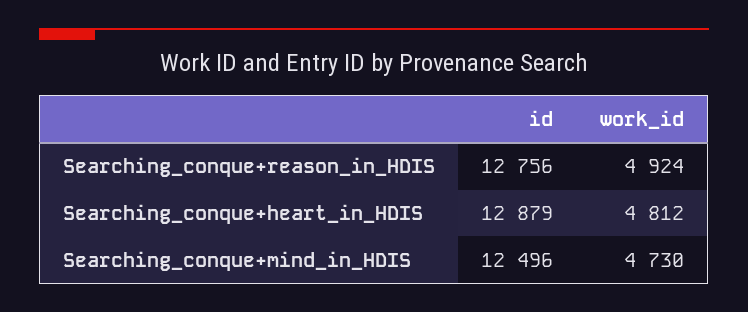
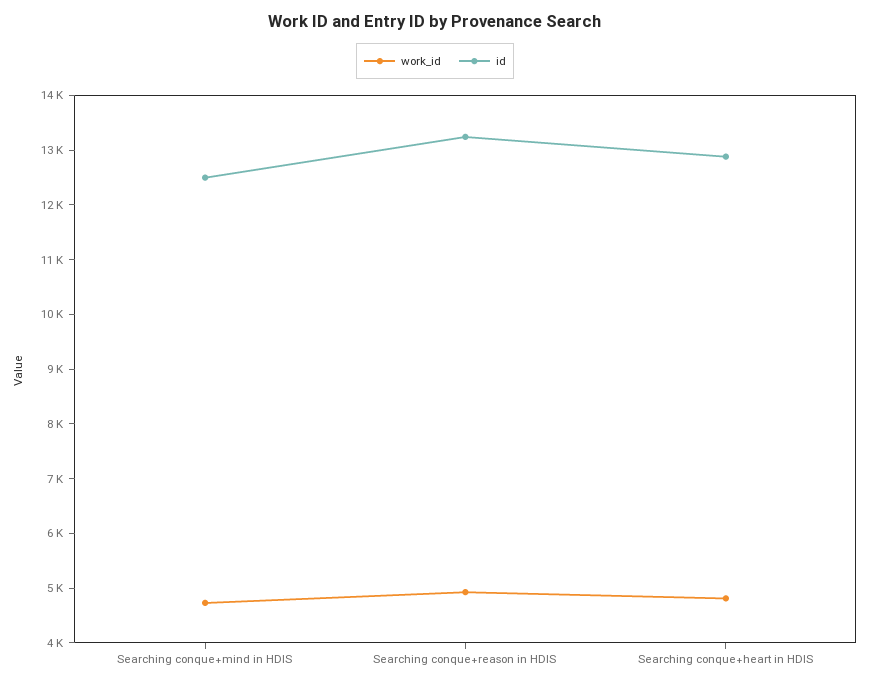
  {
    "id": {
-     "Searching_conque+reason_in_HDIS": 12756,
+     "Searching_conque+reason_in_HDIS": 13200,
      "Searching_conque+heart_in_HDIS": 12879,
      "Searching_conque+mind_in_HDIS": 12496
    },
    "work_id": {
      "Searching_conque+reason_in_HDIS": 4924,
      "Searching_conque+heart_in_HDIS": 4812,
      "Searching_conque+mind_in_HDIS": 4730
    }
  }

